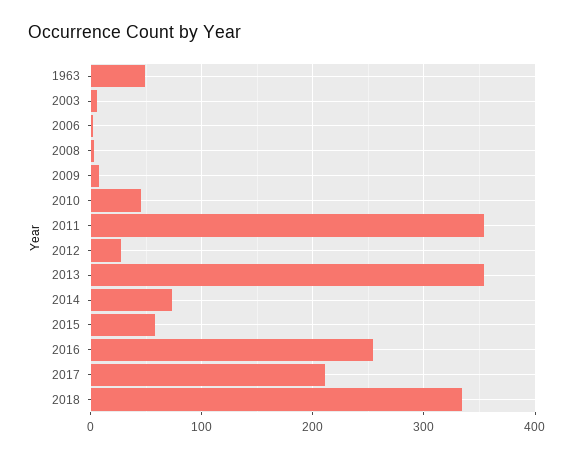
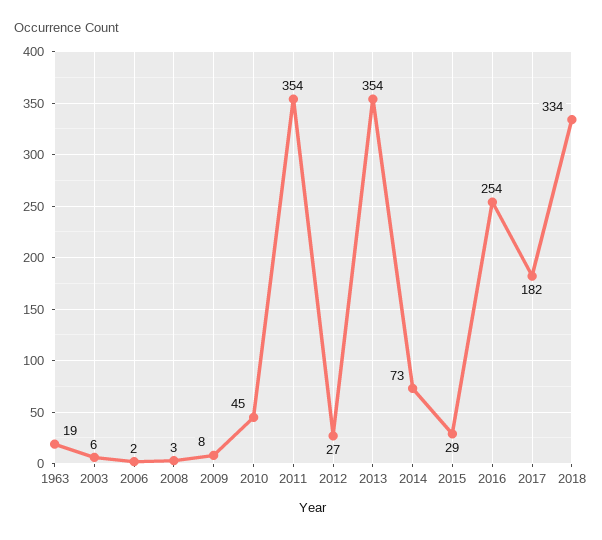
  {
-   "1963": 50,
+   "1963": 19,
    "2003": 6,
    "2006": 2,
    "2008": 3,
    "2009": 8,
    "2010": 45,
    "2011": 354,
    "2012": 27,
    "2013": 354,
    "2014": 73,
-   "2015": 60,
+   "2015": 29,
    "2016": 254,
-   "2017": 210,
+   "2017": 182,
    "2018": 334
  }

